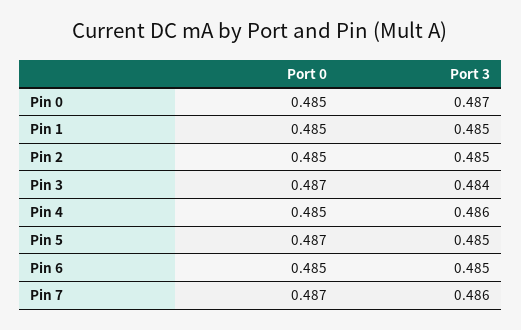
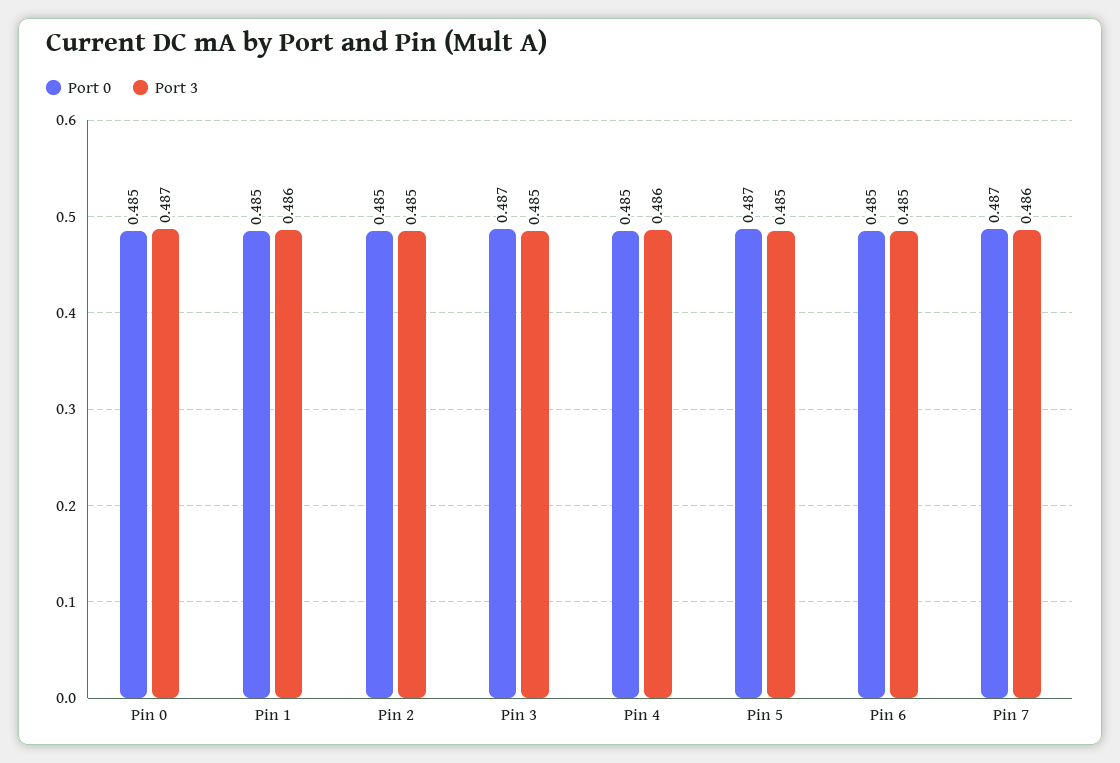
  {
    "Port 0": {
      "Pin 0": 0.485,
      "Pin 1": 0.485,
      "Pin 2": 0.485,
      "Pin 3": 0.487,
      "Pin 4": 0.485,
      "Pin 5": 0.487,
      "Pin 6": 0.485,
      "Pin 7": 0.487
    },
    "Port 3": {
      "Pin 0": 0.487,
-     "Pin 1": 0.485,
+     "Pin 1": 0.486,
      "Pin 2": 0.485,
-     "Pin 3": 0.484,
+     "Pin 3": 0.485,
      "Pin 4": 0.486,
      "Pin 5": 0.485,
      "Pin 6": 0.485,
      "Pin 7": 0.486
    }
  }

